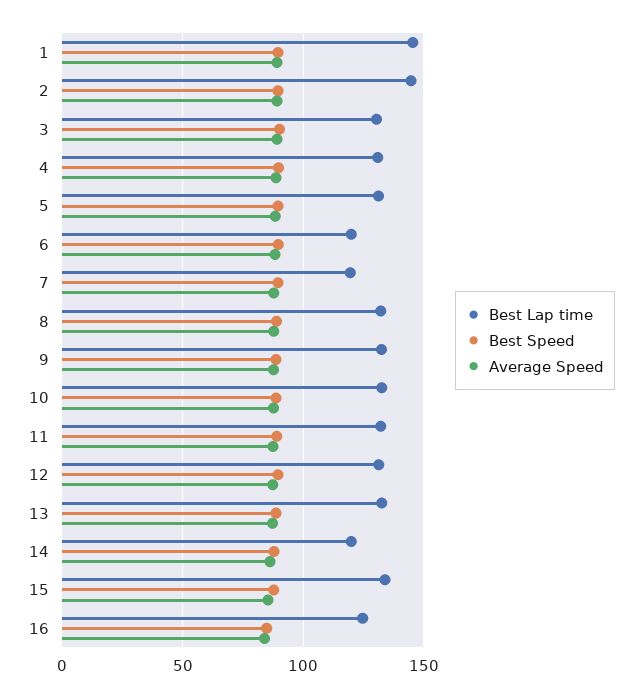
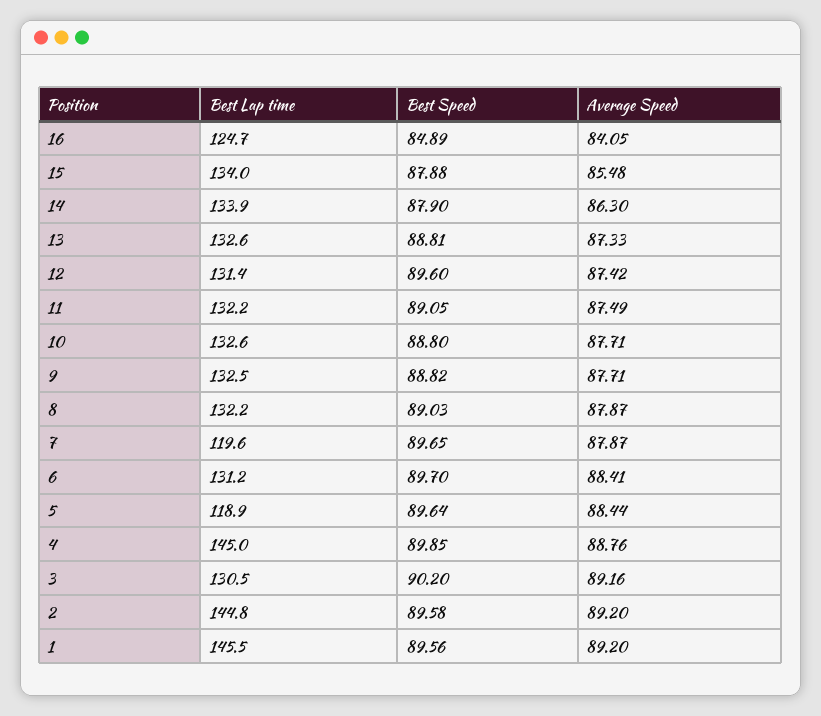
  {
    "Best Lap time": {
      "1": 145.5,
      "2": 144.8,
      "3": 130.5,
-     "4": 130,
+     "4": 145,
-     "5": 130,
+     "5": 118.9,
-     "6": 120,
+     "6": 131.2,
      "7": 119.6,
      "8": 132.2,
      "9": 132.5,
      "10": 132.6,
      "11": 132.2,
      "12": 131.4,
      "13": 132.6,
-     "14": 120,
+     "14": 133.9,
      "15": 134,
      "16": 124.7
    },
    "Best Speed": {
      "1": 89.56,
      "2": 89.58,
      "3": 90.2,
      "4": 89.85,
      "5": 89.64,
      "6": 89.7,
      "7": 89.65,
      "8": 89.03,
      "9": 88.82,
      "10": 88.8,
      "11": 89.05,
      "12": 89.6,
      "13": 88.81,
      "14": 87.9,
      "15": 87.88,
      "16": 84.89
    },
    "Average Speed": {
      "1": 89.2,
      "2": 89.2,
      "3": 89.16,
      "4": 88.76,
      "5": 88.44,
      "6": 88.41,
      "7": 87.87,
      "8": 87.87,
      "9": 87.71,
      "10": 87.71,
      "11": 87.49,
      "12": 87.42,
      "13": 87.33,
      "14": 86.3,
      "15": 85.48,
      "16": 84.05
    }
  }

